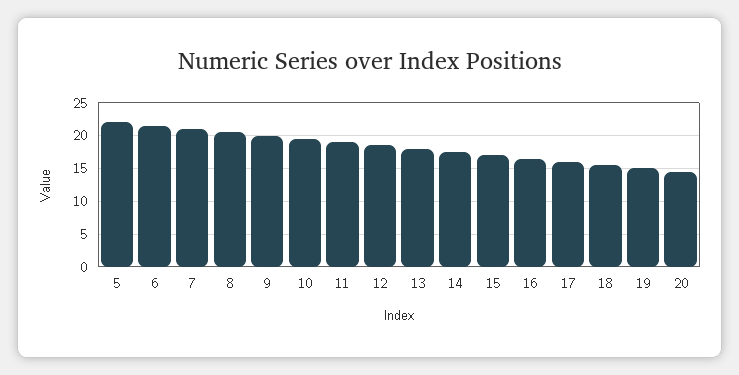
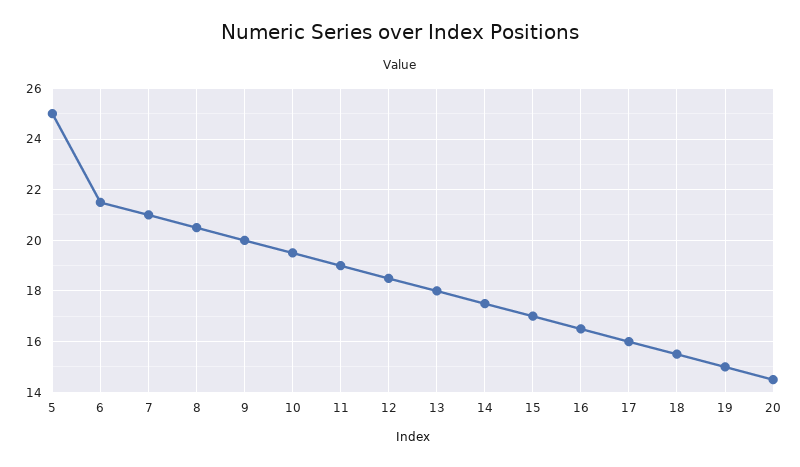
  {
-   "5": 22,
+   "5": 25,
    "6": 21.5,
    "7": 21,
    "8": 20.5,
    "9": 20,
    "10": 19.5,
    "11": 19,
    "12": 18.5,
    "13": 18,
    "14": 17.5,
    "15": 17,
    "16": 16.5,
    "17": 16,
    "18": 15.5,
    "19": 15,
    "20": 14.5
  }

